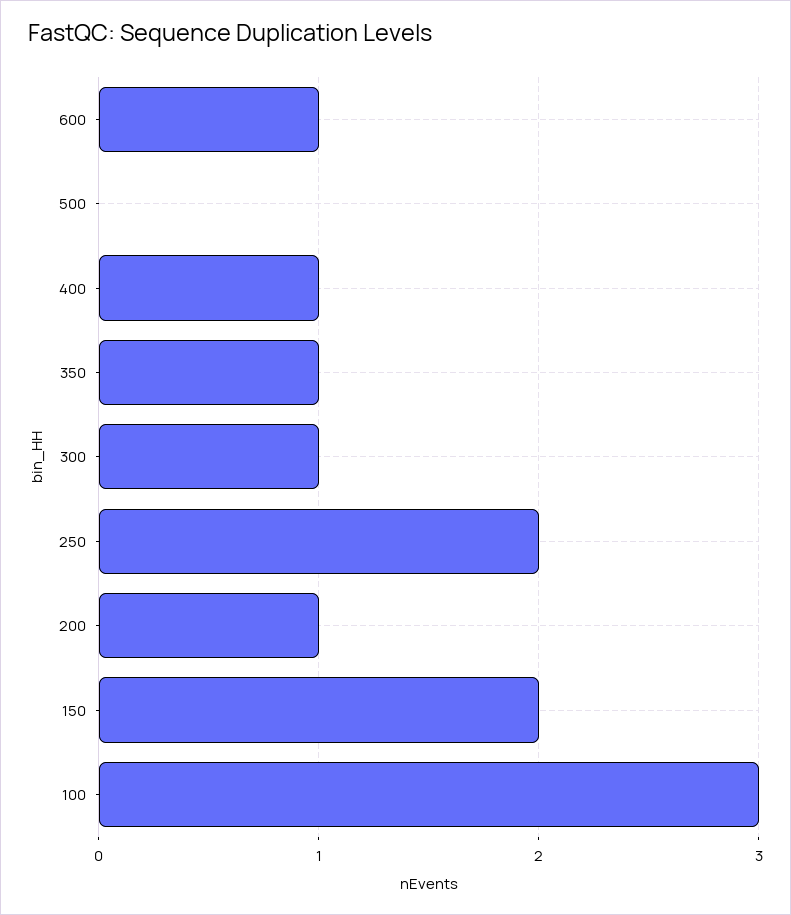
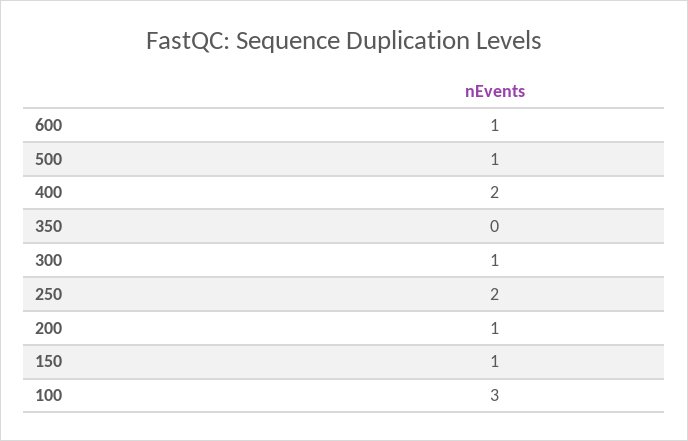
  {
    "600": 1,
-   "500": 0,
+   "500": 1,
-   "400": 1,
+   "400": 2,
-   "350": 1,
+   "350": 0,
    "300": 1,
    "250": 2,
    "200": 1,
-   "150": 2,
+   "150": 1,
    "100": 3
  }

